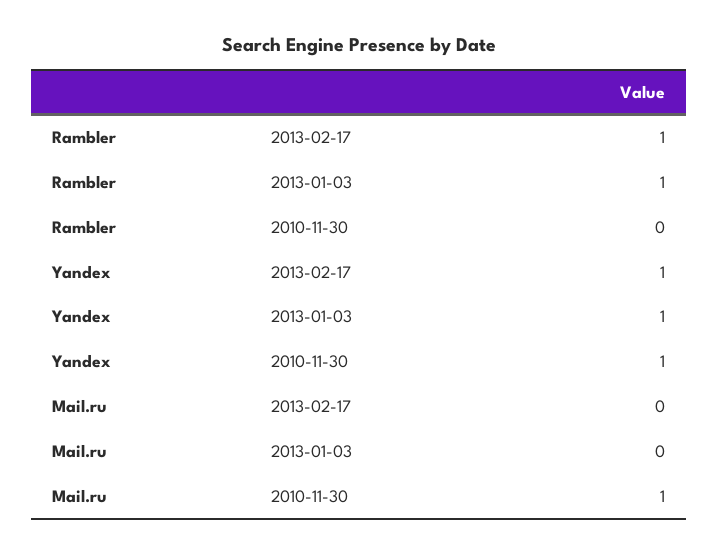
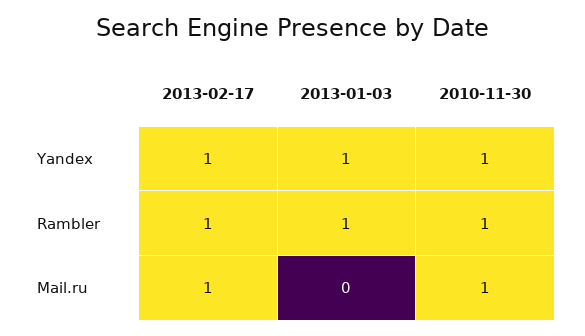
  {
    "Rambler": {
      "2013-02-17": 1,
      "2013-01-03": 1,
-     "2010-11-30": 0
+     "2010-11-30": 1
    },
    "Yandex": {
      "2013-02-17": 1,
      "2013-01-03": 1,
      "2010-11-30": 1
    },
    "Mail.ru": {
-     "2013-02-17": 0,
+     "2013-02-17": 1,
      "2013-01-03": 0,
      "2010-11-30": 1
    }
  }

